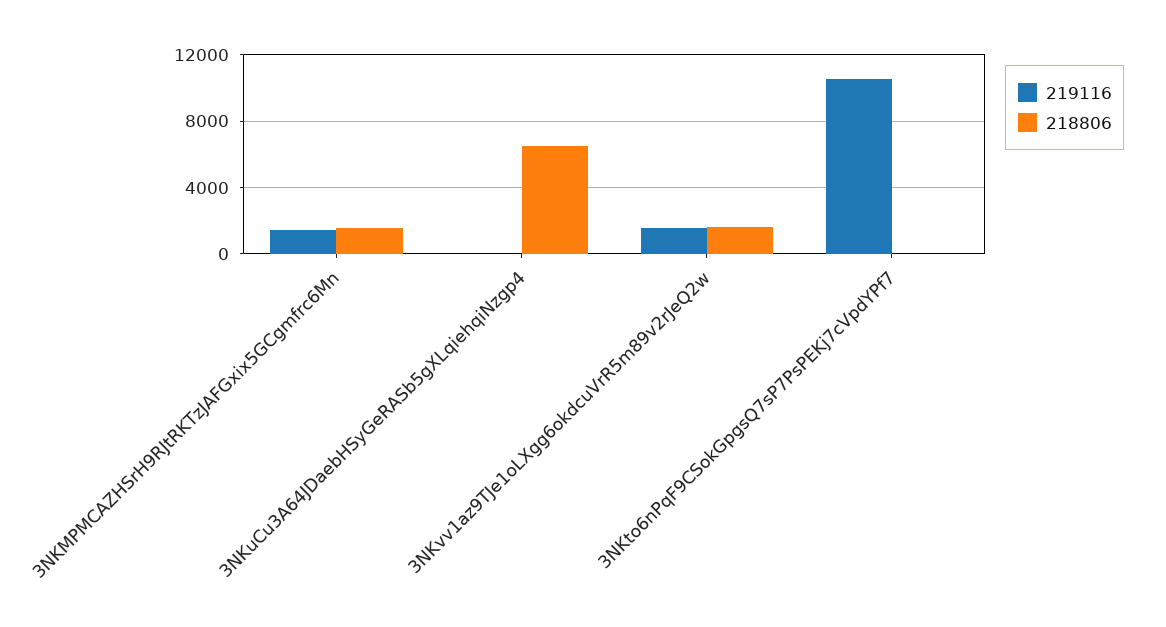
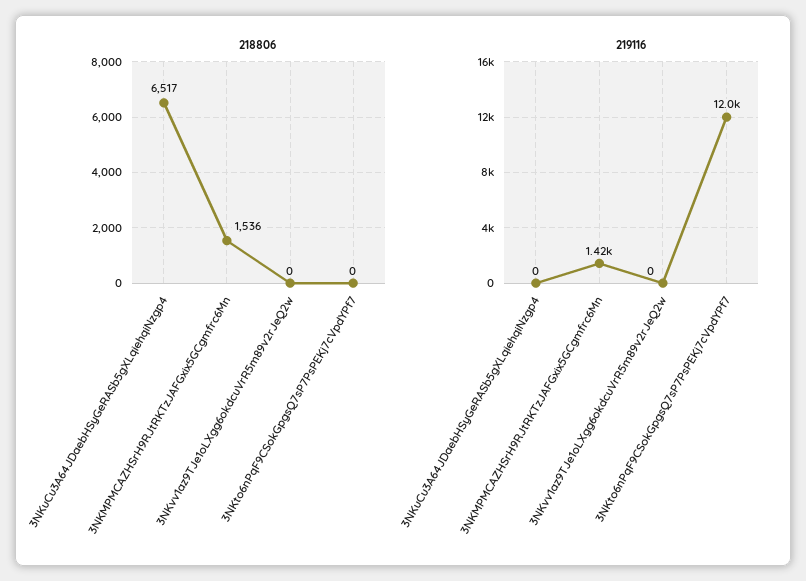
  {
    "219116": {
      "3NKMPMCAZHSrH9RJtRKTzJAFGxix5GCgmfrc6Mn": 1420,
      "3NKuCu3A64JDaebHSyGeRASb5gXLqiehqiNzgp4": 0,
-     "3NKvv1az9TJe1oLXgg6okdcuVrR5m89v2rJeQ2w": 1500,
+     "3NKvv1az9TJe1oLXgg6okdcuVrR5m89v2rJeQ2w": 0,
-     "3NKto6nPqF9CSokGpgsQ7sP7PsPEKj7cVpdYPf7": 10500
+     "3NKto6nPqF9CSokGpgsQ7sP7PsPEKj7cVpdYPf7": 12000
    },
    "218806": {
      "3NKMPMCAZHSrH9RJtRKTzJAFGxix5GCgmfrc6Mn": 1536,
      "3NKuCu3A64JDaebHSyGeRASb5gXLqiehqiNzgp4": 6517,
-     "3NKvv1az9TJe1oLXgg6okdcuVrR5m89v2rJeQ2w": 1500,
+     "3NKvv1az9TJe1oLXgg6okdcuVrR5m89v2rJeQ2w": 0,
      "3NKto6nPqF9CSokGpgsQ7sP7PsPEKj7cVpdYPf7": 0
    }
  }

